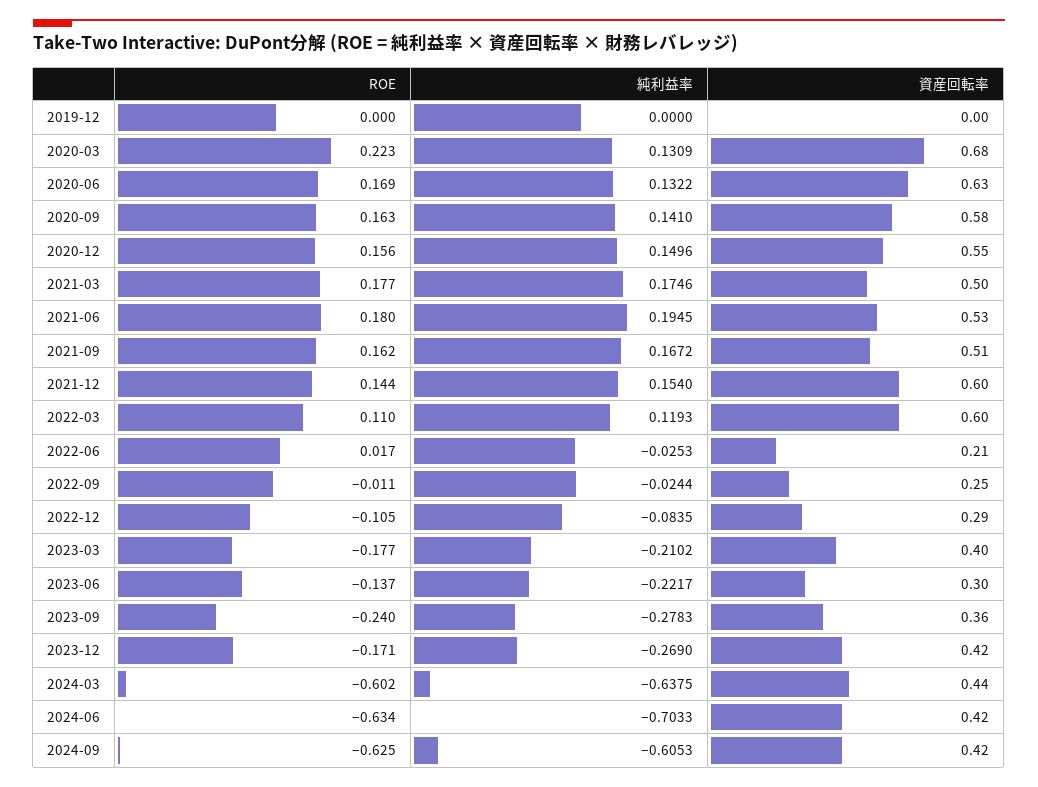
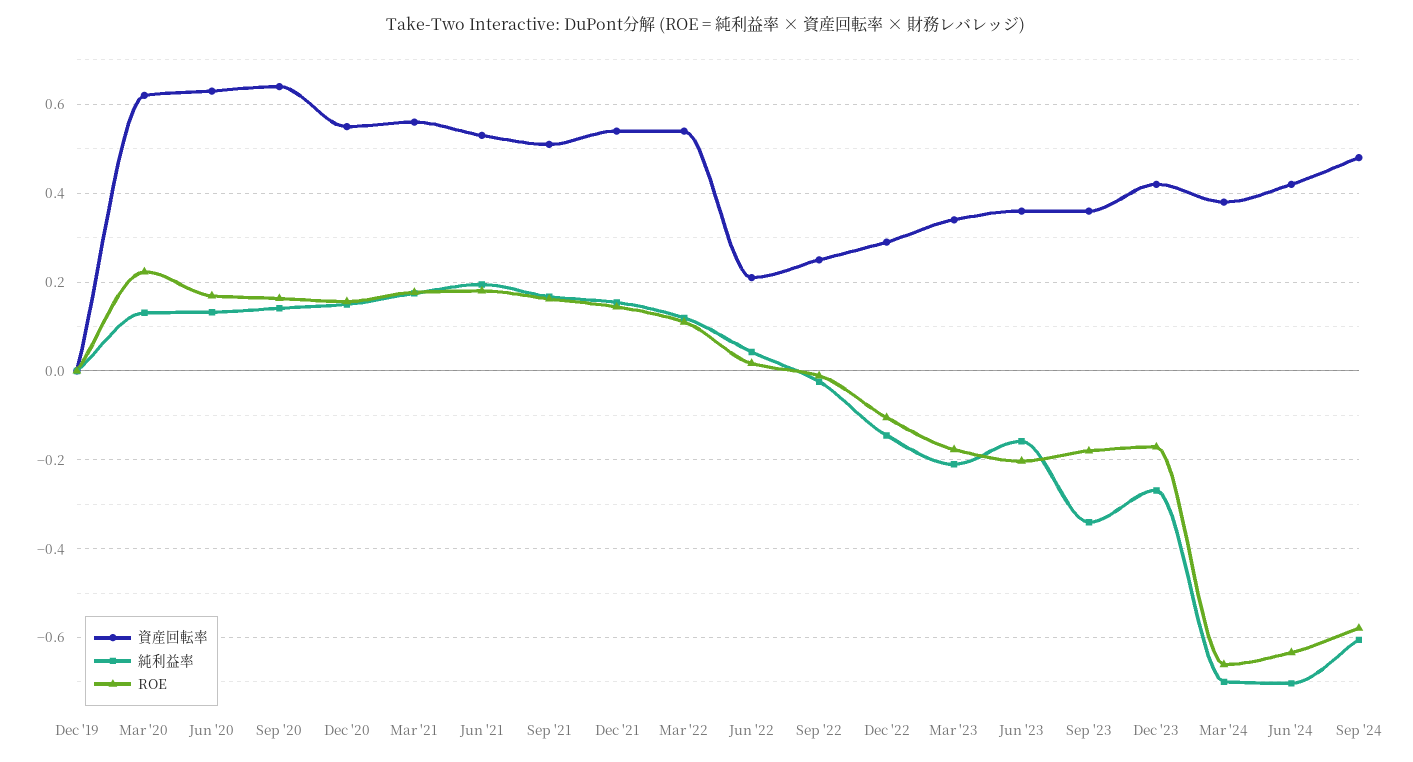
  {
    "ROE": {
      "2019-12": 0,
      "2020-03": 0.223,
      "2020-06": 0.169,
      "2020-09": 0.163,
      "2020-12": 0.156,
      "2021-03": 0.177,
      "2021-06": 0.18,
      "2021-09": 0.162,
      "2021-12": 0.144,
      "2022-03": 0.11,
      "2022-06": 0.017,
      "2022-09": -0.011,
      "2022-12": -0.105,
      "2023-03": -0.177,
-     "2023-06": -0.137,
+     "2023-06": -0.2,
-     "2023-09": -0.24,
+     "2023-09": -0.18,
      "2023-12": -0.171,
-     "2024-03": -0.602,
+     "2024-03": -0.66,
      "2024-06": -0.634,
-     "2024-09": -0.625
+     "2024-09": -0.58
    },
    "純利益率": {
      "2019-12": 0,
      "2020-03": 0.1309,
      "2020-06": 0.1322,
      "2020-09": 0.141,
      "2020-12": 0.1496,
      "2021-03": 0.1746,
      "2021-06": 0.1945,
      "2021-09": 0.1672,
      "2021-12": 0.154,
      "2022-03": 0.1193,
-     "2022-06": -0.0253,
+     "2022-06": 0.04,
      "2022-09": -0.0244,
-     "2022-12": -0.0835,
+     "2022-12": -0.14,
      "2023-03": -0.2102,
-     "2023-06": -0.2217,
+     "2023-06": -0.16,
-     "2023-09": -0.2783,
+     "2023-09": -0.34,
      "2023-12": -0.269,
-     "2024-03": -0.6375,
+     "2024-03": -0.7,
      "2024-06": -0.7033,
      "2024-09": -0.6053
    },
    "資産回転率": {
      "2019-12": 0,
-     "2020-03": 0.68,
+     "2020-03": 0.62,
      "2020-06": 0.63,
-     "2020-09": 0.58,
+     "2020-09": 0.64,
      "2020-12": 0.55,
-     "2021-03": 0.5,
+     "2021-03": 0.56,
      "2021-06": 0.53,
      "2021-09": 0.51,
-     "2021-12": 0.6,
+     "2021-12": 0.54,
-     "2022-03": 0.6,
+     "2022-03": 0.54,
      "2022-06": 0.21,
      "2022-09": 0.25,
      "2022-12": 0.29,
-     "2023-03": 0.4,
+     "2023-03": 0.34,
-     "2023-06": 0.3,
+     "2023-06": 0.36,
      "2023-09": 0.36,
      "2023-12": 0.42,
-     "2024-03": 0.44,
+     "2024-03": 0.38,
      "2024-06": 0.42,
-     "2024-09": 0.42
+     "2024-09": 0.48
    }
  }

